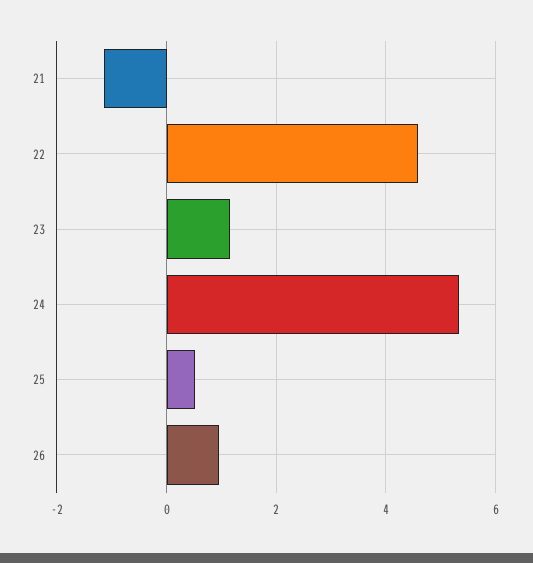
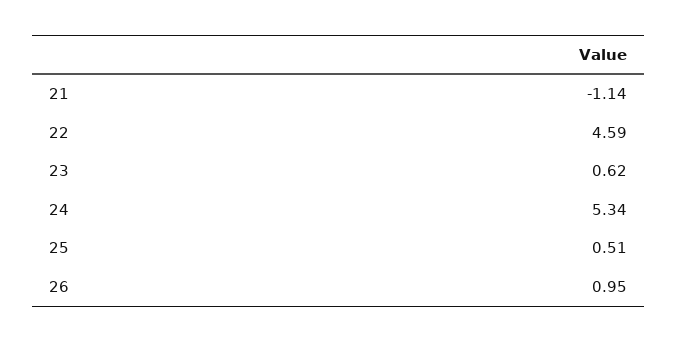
  {
    "21": -1.14,
    "22": 4.59,
-   "23": 1.2,
+   "23": 0.62,
    "24": 5.34,
    "25": 0.51,
    "26": 0.95
  }

